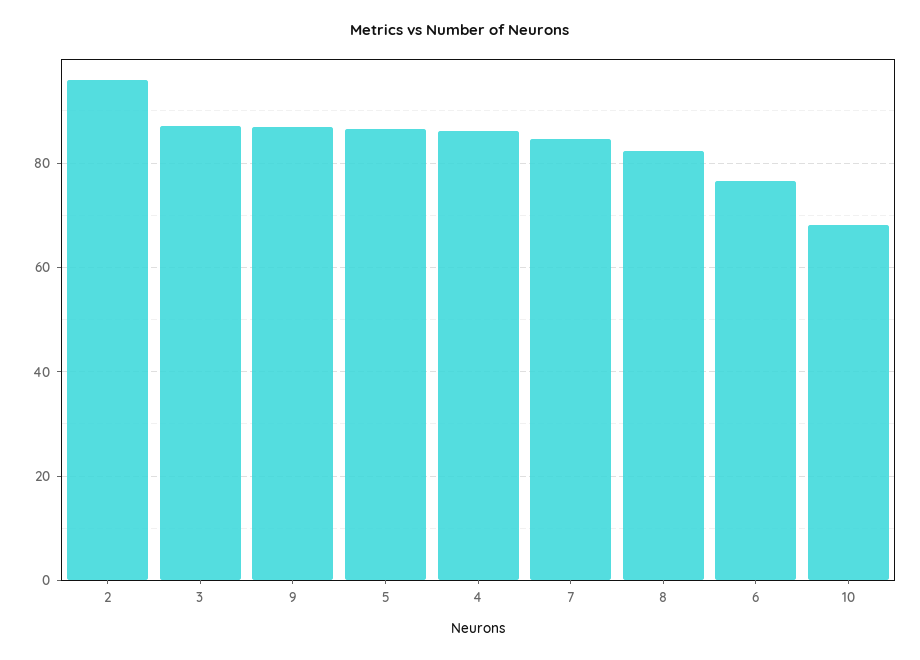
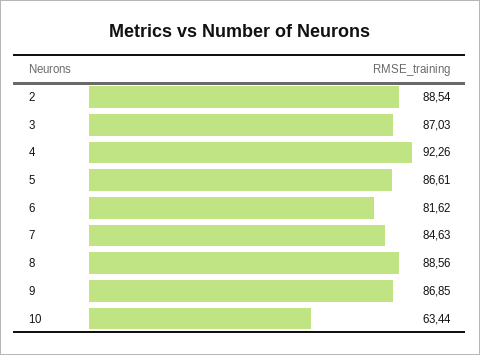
  {
-   "2": 96,
+   "2": 88.54,
    "3": 87.03,
    "9": 86.85,
    "5": 86.61,
-   "4": 86,
+   "4": 92.26,
    "7": 84.63,
-   "8": 82,
+   "8": 88.56,
-   "6": 76,
+   "6": 81.62,
-   "10": 68
+   "10": 63.44
  }

